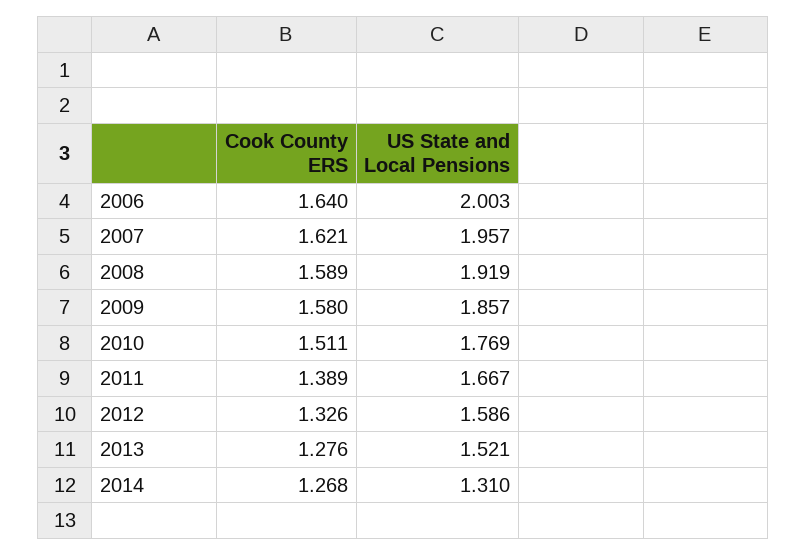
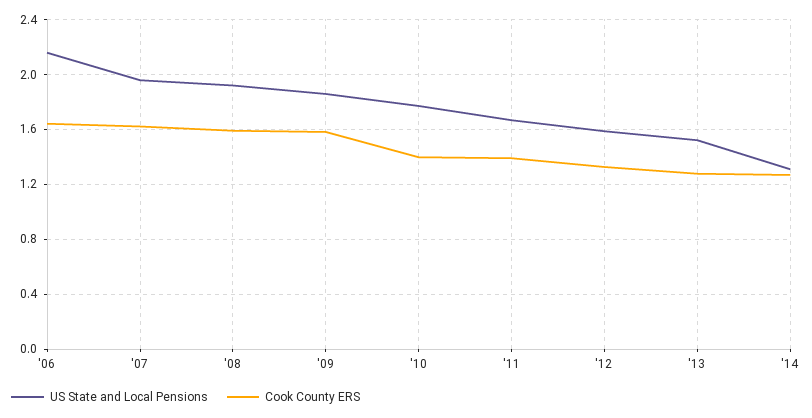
  {
    "Cook County ERS": {
      "2006": 1.64,
      "2007": 1.621,
      "2008": 1.589,
      "2009": 1.58,
-     "2010": 1.511,
+     "2010": 1.4,
      "2011": 1.389,
      "2012": 1.326,
      "2013": 1.276,
      "2014": 1.268
    },
    "US State and Local Pensions": {
-     "2006": 2.003,
+     "2006": 2.15,
      "2007": 1.957,
      "2008": 1.919,
      "2009": 1.857,
      "2010": 1.769,
      "2011": 1.667,
      "2012": 1.586,
      "2013": 1.521,
      "2014": 1.31
    }
  }

